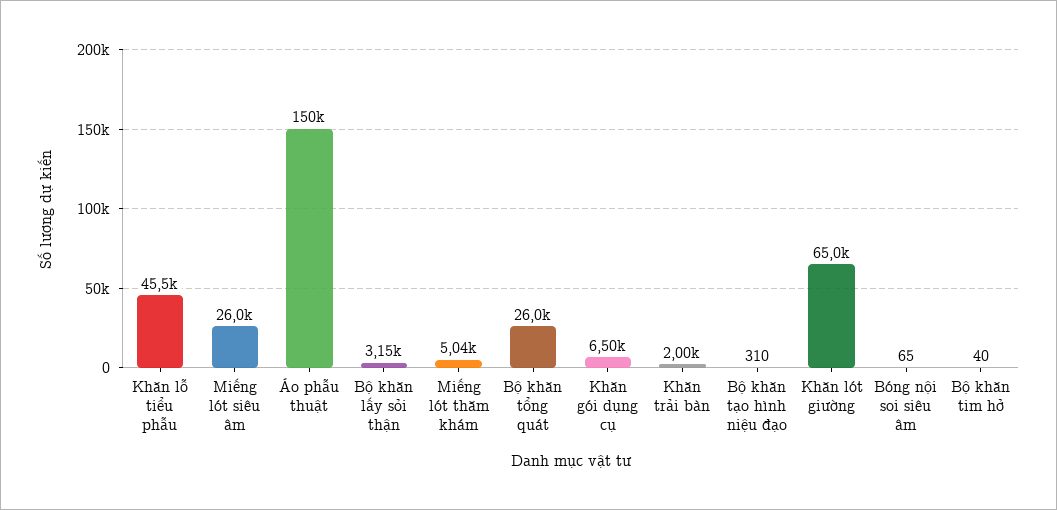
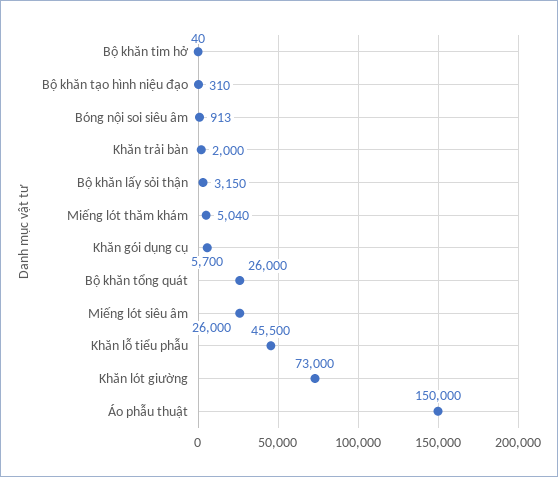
  {
    "Khăn lỗ tiểu phẫu": 45500,
    "Miếng lót siêu âm": 26000,
    "Áo phẫu thuật": 150000,
    "Bộ khăn lấy sỏi thận": 3150,
    "Miếng lót thăm khám": 5040,
    "Bộ khăn tổng quát": 26000,
-   "Khăn gói dụng cụ": 6500,
+   "Khăn gói dụng cụ": 5700,
    "Khăn trải bàn": 2000,
    "Bộ khăn tạo hình niệu đạo": 310,
-   "Khăn lót giường": 65000,
+   "Khăn lót giường": 73000,
-   "Bóng nội soi siêu âm": 65,
+   "Bóng nội soi siêu âm": 913,
    "Bộ khăn tim hở": 40
  }

